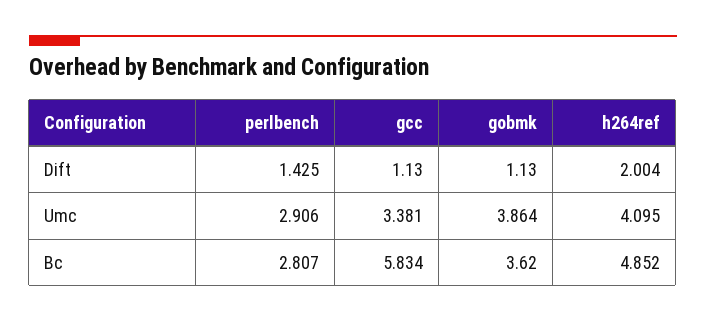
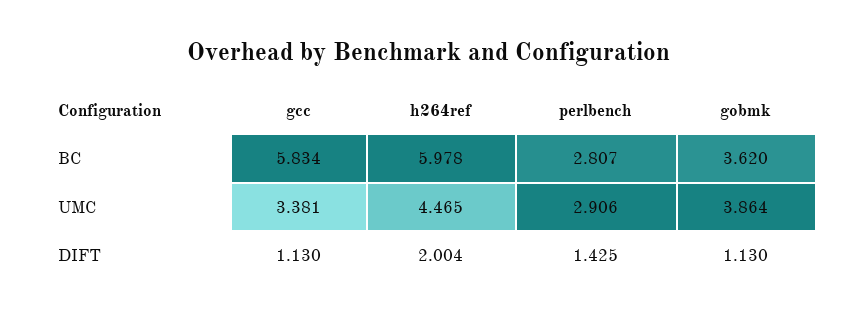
  {
    "perlbench": {
      "Dift": 1.425,
      "Umc": 2.906,
      "Bc": 2.807
    },
    "gcc": {
      "Dift": 1.13,
      "Umc": 3.381,
      "Bc": 5.834
    },
    "gobmk": {
      "Dift": 1.13,
      "Umc": 3.864,
      "Bc": 3.62
    },
    "h264ref": {
      "Dift": 2.004,
-     "Umc": 4.095,
+     "Umc": 4.465,
-     "Bc": 4.852
+     "Bc": 5.978
    }
  }

